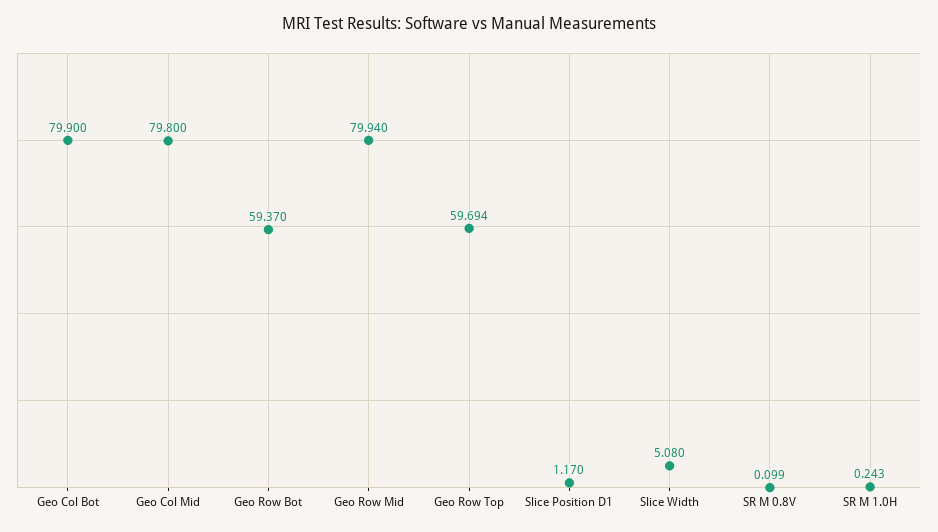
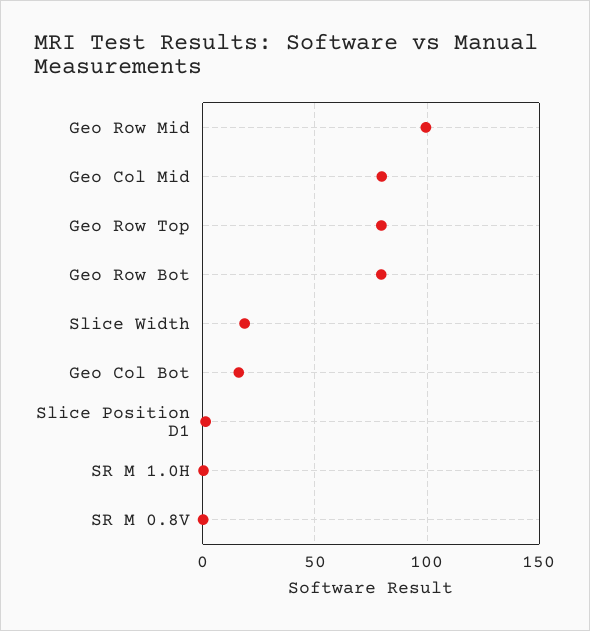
  {
-   "Geo Col Bot": 79.9,
+   "Geo Col Bot": 15,
    "Geo Col Mid": 79.8,
-   "Geo Row Bot": 59.37,
+   "Geo Row Bot": 80,
-   "Geo Row Mid": 79.94,
+   "Geo Row Mid": 100,
-   "Geo Row Top": 59.694,
+   "Geo Row Top": 80,
    "Slice Position D1": 1.17,
-   "Slice Width": 5.08,
+   "Slice Width": 20,
    "SR M 0.8V": 0.099,
    "SR M 1.0H": 0.243
  }

